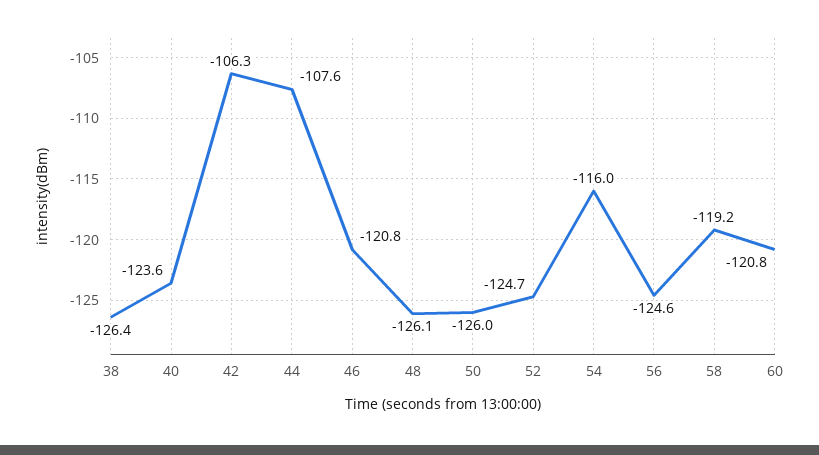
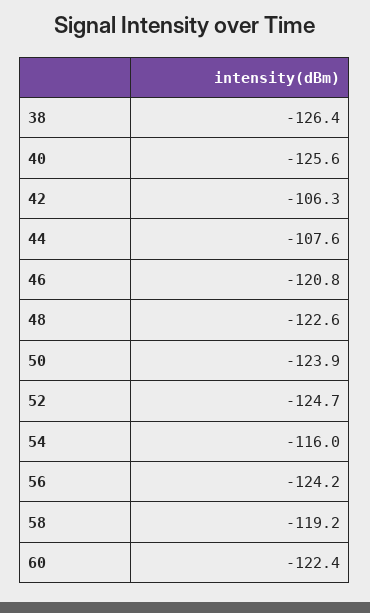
  {
    "38": -126.4,
-   "40": -123.6,
+   "40": -125.6,
    "42": -106.3,
    "44": -107.6,
    "46": -120.8,
-   "48": -126.1,
+   "48": -122.6,
-   "50": -126,
+   "50": -123.9,
    "52": -124.7,
    "54": -116,
-   "56": -124.6,
+   "56": -124.2,
    "58": -119.2,
-   "60": -120.8
+   "60": -122.4
  }

